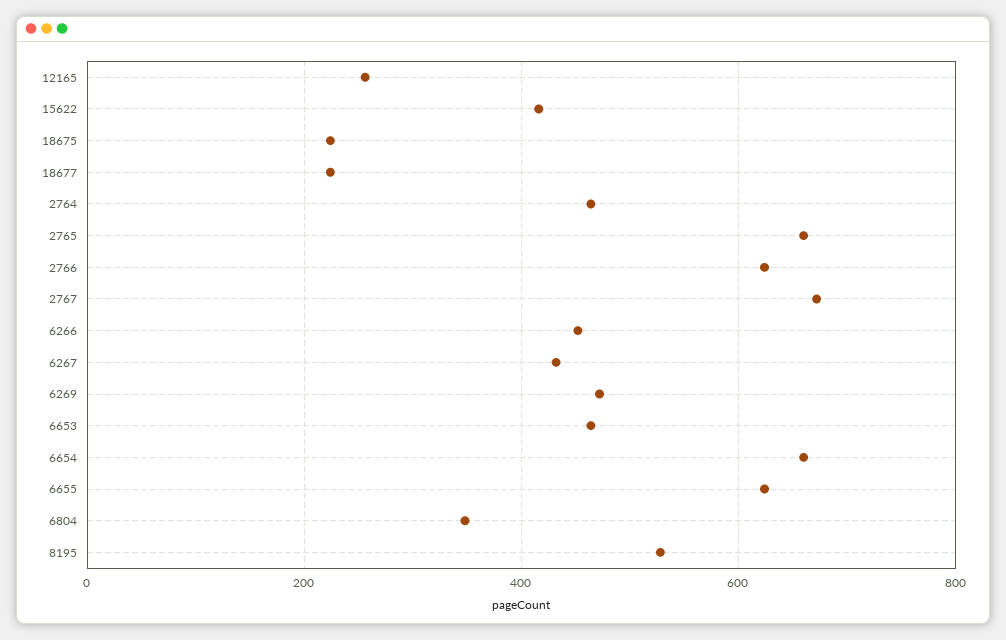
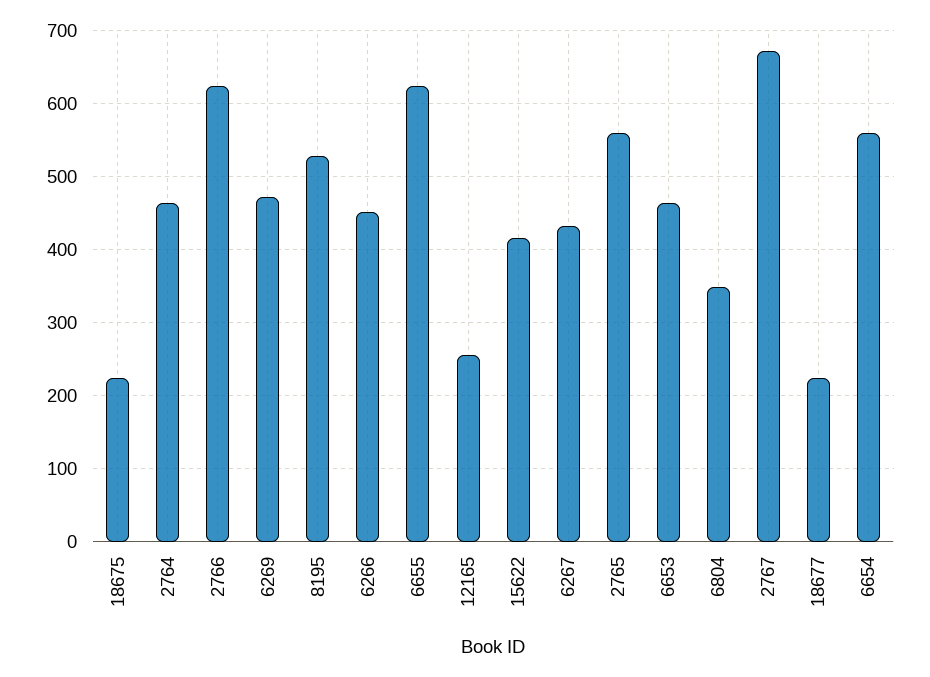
  {
    "12165": 260,
    "15622": 420,
    "18675": 220,
    "18677": 220,
    "2764": 460,
-   "2765": 660,
+   "2765": 560,
    "2766": 620,
    "2767": 670,
    "6266": 450,
    "6267": 430,
    "6269": 470,
    "6653": 460,
-   "6654": 660,
+   "6654": 560,
    "6655": 620,
    "6804": 350,
    "8195": 530
  }

